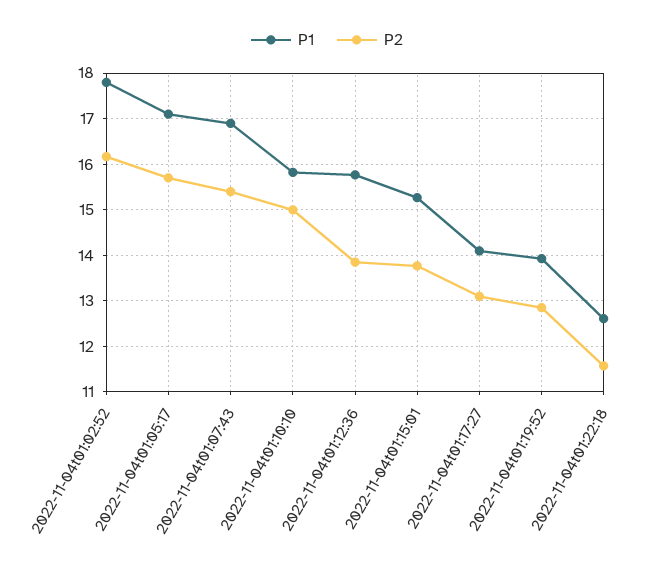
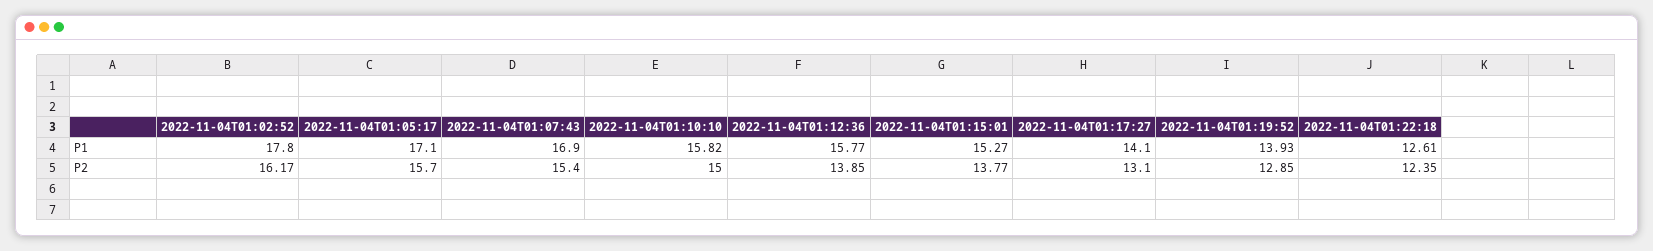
  {
    "P1": {
      "2022-11-04t01:02:52": 17.8,
      "2022-11-04t01:05:17": 17.1,
      "2022-11-04t01:07:43": 16.9,
      "2022-11-04t01:10:10": 15.82,
      "2022-11-04t01:12:36": 15.77,
      "2022-11-04t01:15:01": 15.27,
      "2022-11-04t01:17:27": 14.1,
      "2022-11-04t01:19:52": 13.93,
      "2022-11-04t01:22:18": 12.61
    },
    "P2": {
      "2022-11-04t01:02:52": 16.17,
      "2022-11-04t01:05:17": 15.7,
      "2022-11-04t01:07:43": 15.4,
      "2022-11-04t01:10:10": 15,
      "2022-11-04t01:12:36": 13.85,
      "2022-11-04t01:15:01": 13.77,
      "2022-11-04t01:17:27": 13.1,
      "2022-11-04t01:19:52": 12.85,
-     "2022-11-04t01:22:18": 11.6
+     "2022-11-04t01:22:18": 12.35
    }
  }

